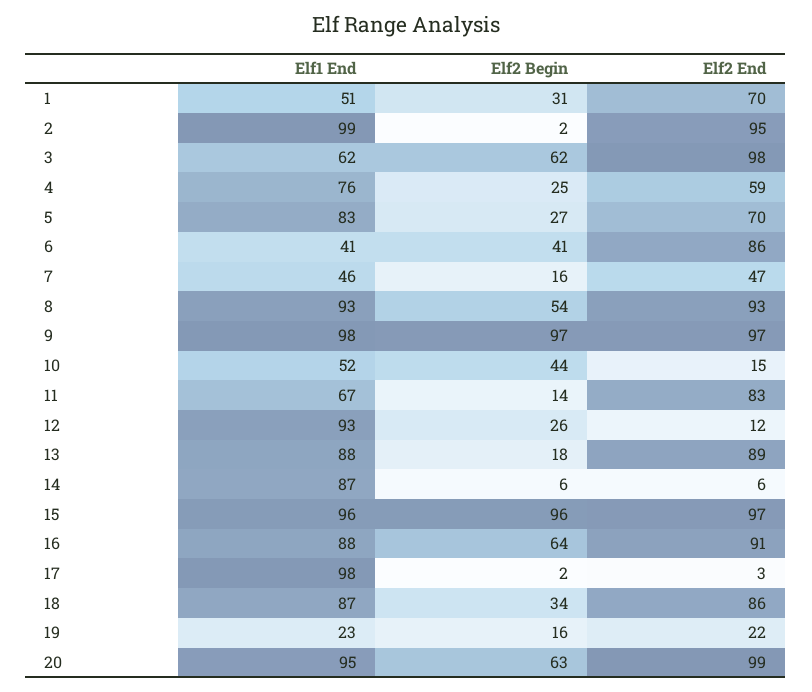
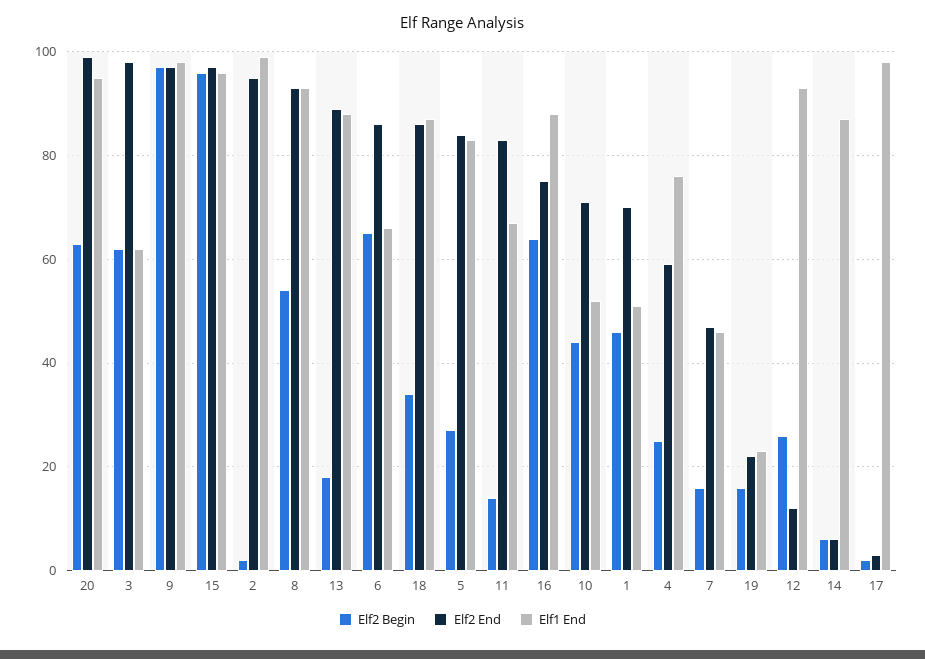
  {
    "Elf1 End": {
      "1": 51,
      "2": 99,
      "3": 62,
      "4": 76,
      "5": 83,
-     "6": 41,
+     "6": 65,
      "7": 46,
      "8": 93,
      "9": 98,
      "10": 52,
      "11": 67,
      "12": 93,
      "13": 88,
      "14": 87,
      "15": 96,
      "16": 88,
      "17": 98,
      "18": 87,
      "19": 23,
      "20": 95
    },
    "Elf2 Begin": {
-     "1": 31,
+     "1": 45,
      "2": 2,
      "3": 62,
      "4": 25,
      "5": 27,
-     "6": 41,
+     "6": 65,
      "7": 16,
      "8": 54,
      "9": 97,
      "10": 44,
      "11": 14,
      "12": 26,
      "13": 18,
      "14": 6,
      "15": 96,
      "16": 64,
      "17": 2,
      "18": 34,
      "19": 16,
      "20": 63
    },
    "Elf2 End": {
      "1": 70,
      "2": 95,
      "3": 98,
      "4": 59,
-     "5": 70,
+     "5": 85,
      "6": 86,
      "7": 47,
      "8": 93,
      "9": 97,
-     "10": 15,
+     "10": 70,
      "11": 83,
      "12": 12,
      "13": 89,
      "14": 6,
      "15": 97,
-     "16": 91,
+     "16": 75,
      "17": 3,
      "18": 86,
      "19": 22,
      "20": 99
    }
  }

